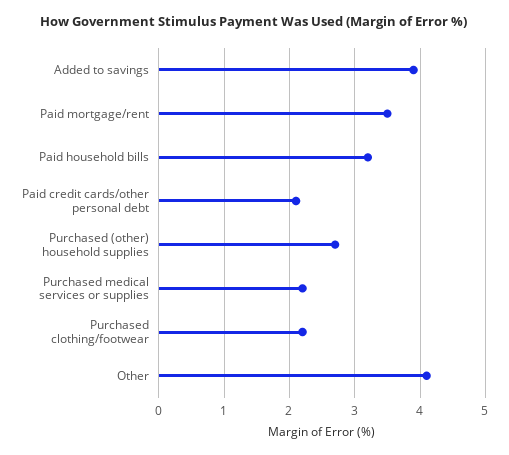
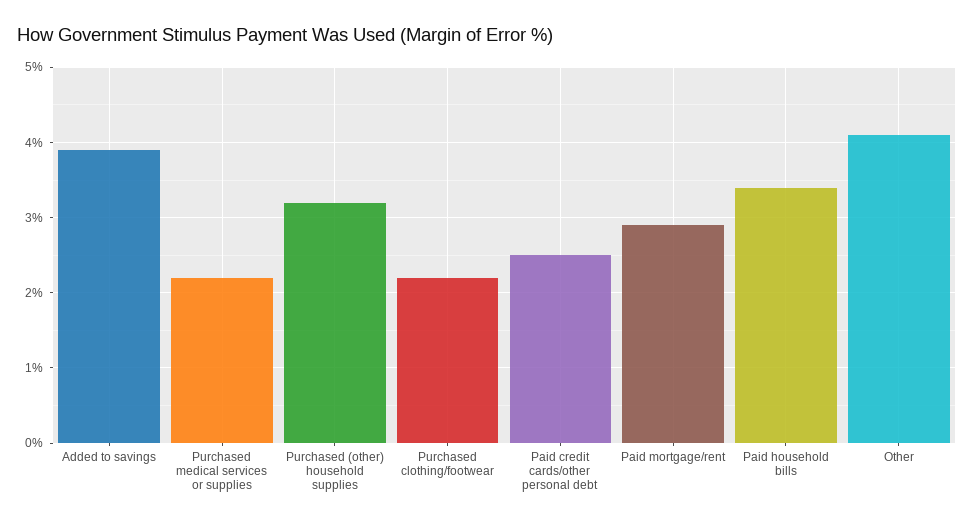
  {
    "Added to savings": 3.9,
-   "Paid mortgage/rent": 3.5,
+   "Paid mortgage/rent": 2.9,
-   "Paid household bills": 3.2,
+   "Paid household bills": 3.4,
-   "Paid credit cards/other personal debt": 2.1,
+   "Paid credit cards/other personal debt": 2.5,
-   "Purchased (other) household supplies": 2.7,
+   "Purchased (other) household supplies": 3.2,
    "Purchased medical services or supplies": 2.2,
    "Purchased clothing/footwear": 2.2,
    "Other": 4.1
  }

